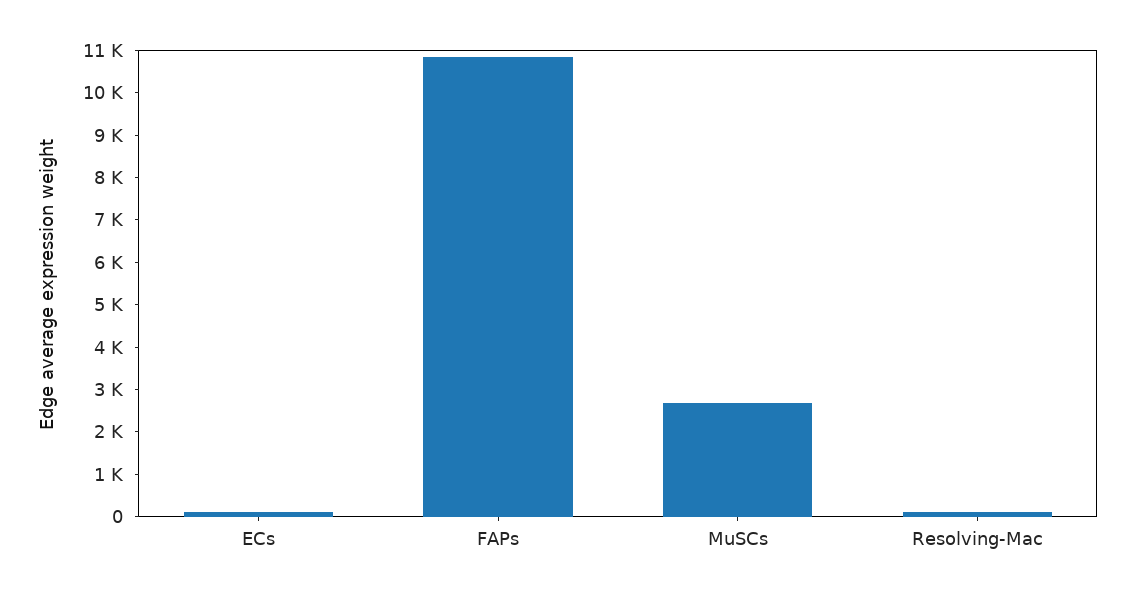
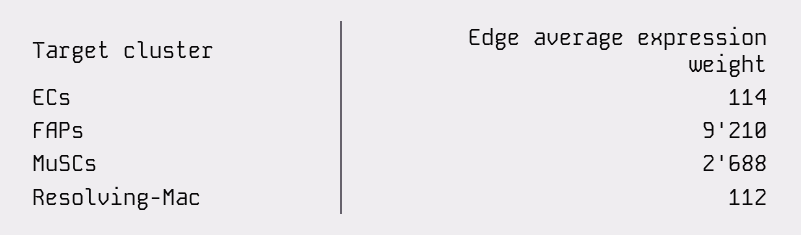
  {
    "ECs": 114,
-   "FAPs": 10800,
+   "FAPs": 9210,
    "MuSCs": 2688,
    "Resolving-Mac": 112
  }

